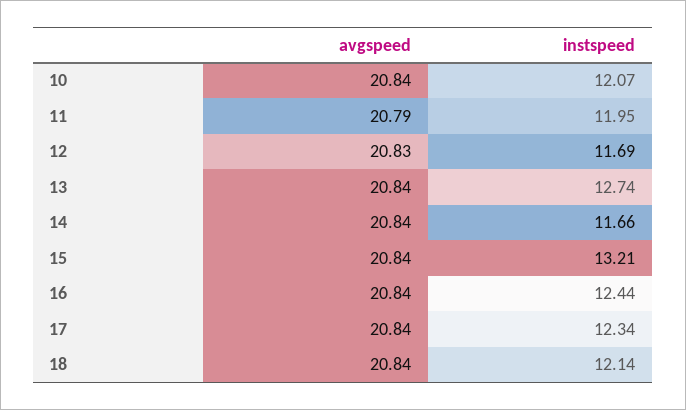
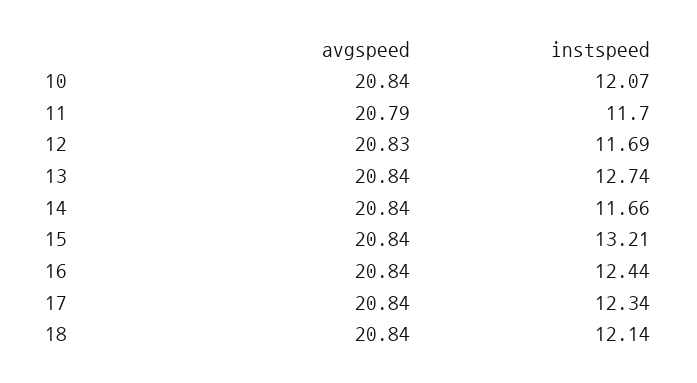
  {
    "avgspeed": {
      "10": 20.84,
      "11": 20.79,
      "12": 20.83,
      "13": 20.84,
      "14": 20.84,
      "15": 20.84,
      "16": 20.84,
      "17": 20.84,
      "18": 20.84
    },
    "instspeed": {
      "10": 12.07,
-     "11": 11.95,
+     "11": 11.7,
      "12": 11.69,
      "13": 12.74,
      "14": 11.66,
      "15": 13.21,
      "16": 12.44,
      "17": 12.34,
      "18": 12.14
    }
  }

